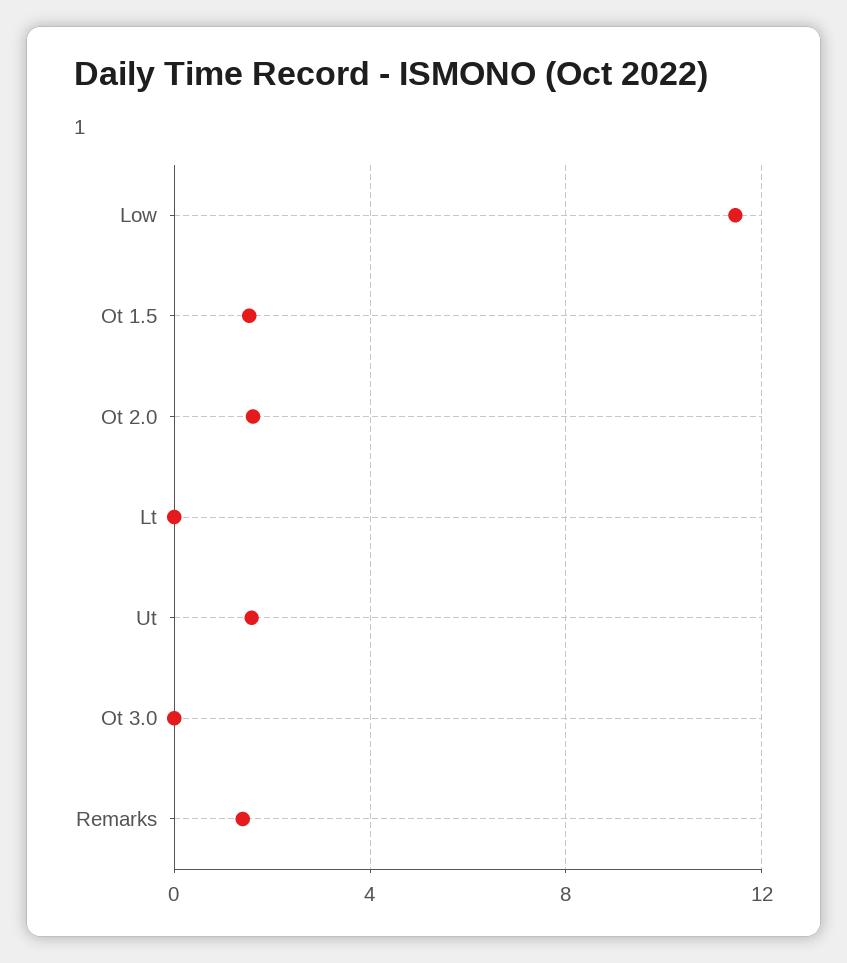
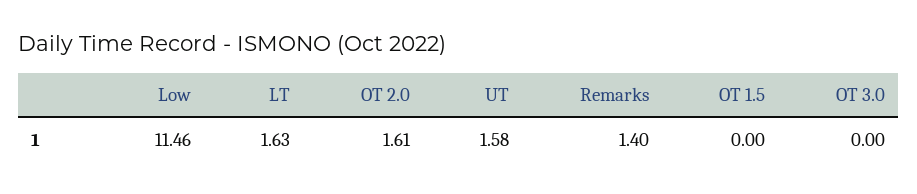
  {
    "Low": 11.46,
-   "Ot 1.5": 1.5,
+   "Ot 1.5": 0,
    "Ot 2.0": 1.61,
-   "Lt": 0,
+   "Lt": 1.63,
    "Ut": 1.58,
    "Ot 3.0": 0,
    "Remarks": 1.4
  }

